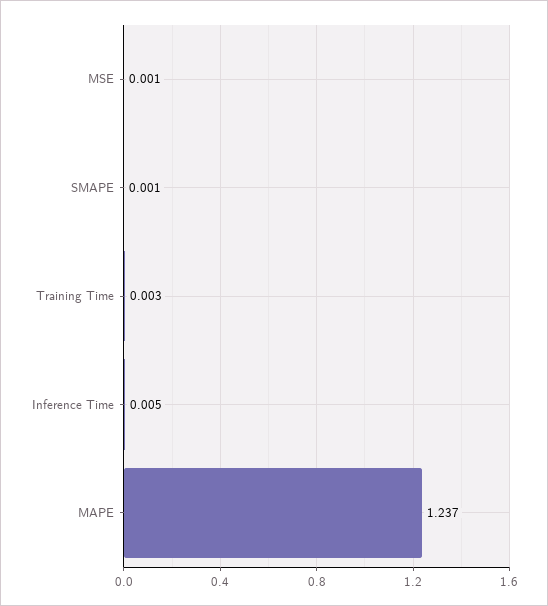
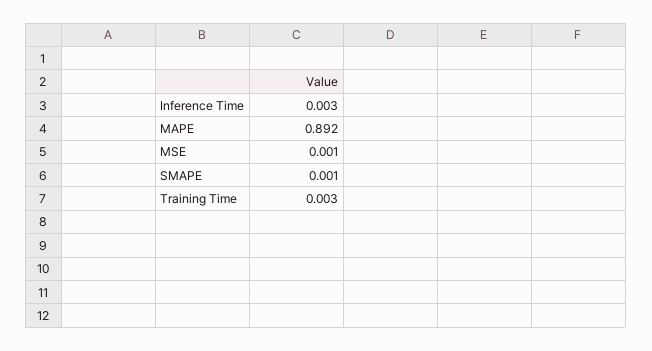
  {
    "MSE": 0.001,
    "SMAPE": 0.001,
    "Training Time": 0.003,
-   "Inference Time": 0.005,
+   "Inference Time": 0.003,
-   "MAPE": 1.237
+   "MAPE": 0.892
  }

